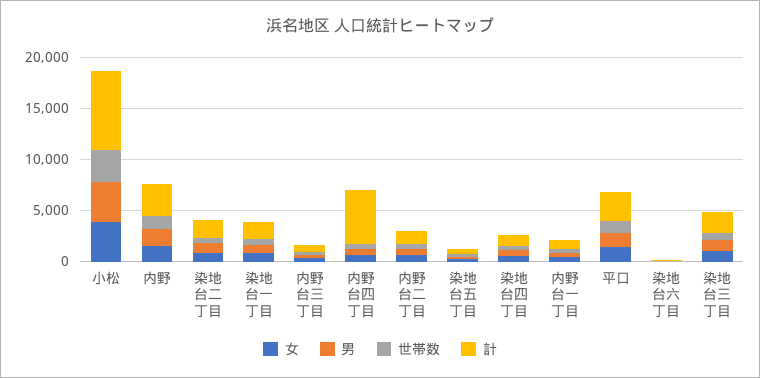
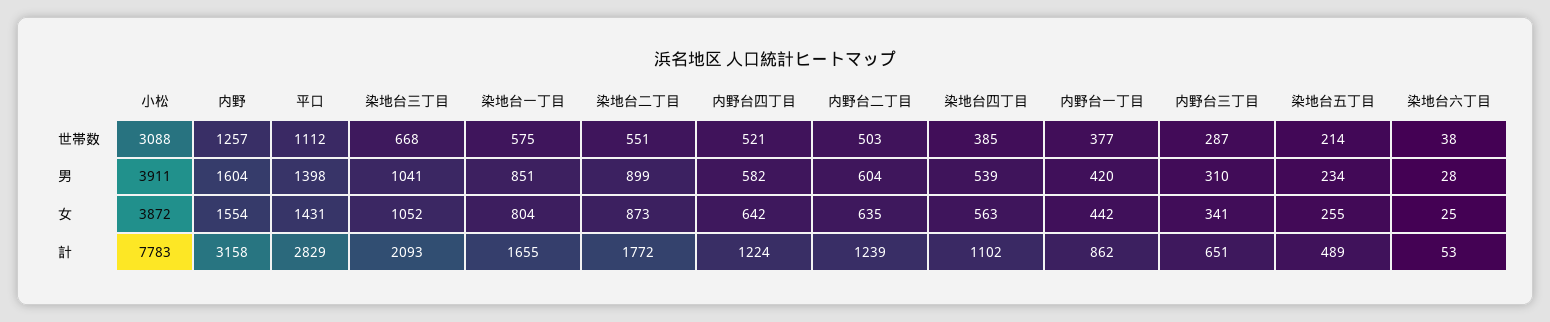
  {
    "女": {
      "小松": 3872,
      "内野": 1554,
      "染地台二丁目": 873,
      "染地台一丁目": 804,
      "内野台三丁目": 341,
      "内野台四丁目": 642,
      "内野台二丁目": 635,
      "染地台五丁目": 255,
      "染地台四丁目": 563,
      "内野台一丁目": 442,
      "平口": 1431,
      "染地台六丁目": 25,
      "染地台三丁目": 1052
    },
    "男": {
      "小松": 3911,
      "内野": 1604,
      "染地台二丁目": 899,
      "染地台一丁目": 851,
      "内野台三丁目": 310,
      "内野台四丁目": 582,
      "内野台二丁目": 604,
      "染地台五丁目": 234,
      "染地台四丁目": 539,
      "内野台一丁目": 420,
      "平口": 1398,
      "染地台六丁目": 28,
      "染地台三丁目": 1041
    },
    "世帯数": {
      "小松": 3088,
      "内野": 1257,
      "染地台二丁目": 551,
      "染地台一丁目": 575,
      "内野台三丁目": 287,
      "内野台四丁目": 521,
      "内野台二丁目": 503,
      "染地台五丁目": 214,
      "染地台四丁目": 385,
      "内野台一丁目": 377,
      "平口": 1112,
      "染地台六丁目": 38,
      "染地台三丁目": 668
    },
    "計": {
      "小松": 7783,
      "内野": 3158,
      "染地台二丁目": 1772,
      "染地台一丁目": 1655,
      "内野台三丁目": 651,
-     "内野台四丁目": 5000,
+     "内野台四丁目": 1224,
      "内野台二丁目": 1239,
      "染地台五丁目": 489,
      "染地台四丁目": 1102,
      "内野台一丁目": 862,
      "平口": 2829,
      "染地台六丁目": 53,
      "染地台三丁目": 2093
    }
  }

